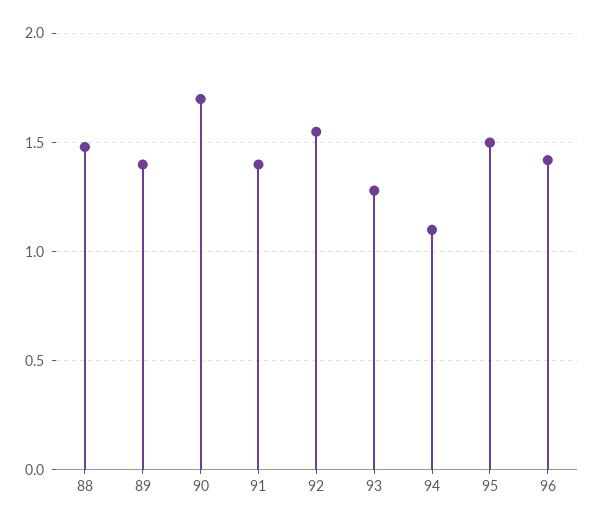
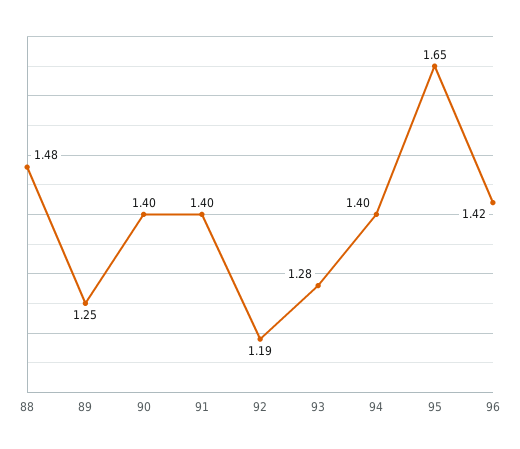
  {
    "88": 1.48,
-   "89": 1.4,
+   "89": 1.25,
-   "90": 1.7,
+   "90": 1.4,
    "91": 1.4,
-   "92": 1.55,
+   "92": 1.19,
    "93": 1.28,
-   "94": 1.1,
+   "94": 1.4,
-   "95": 1.5,
+   "95": 1.65,
    "96": 1.42
  }

